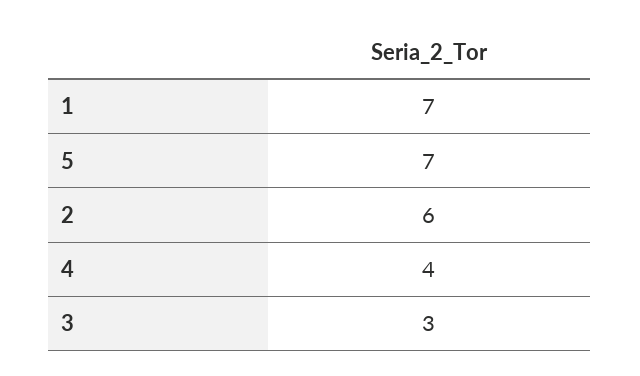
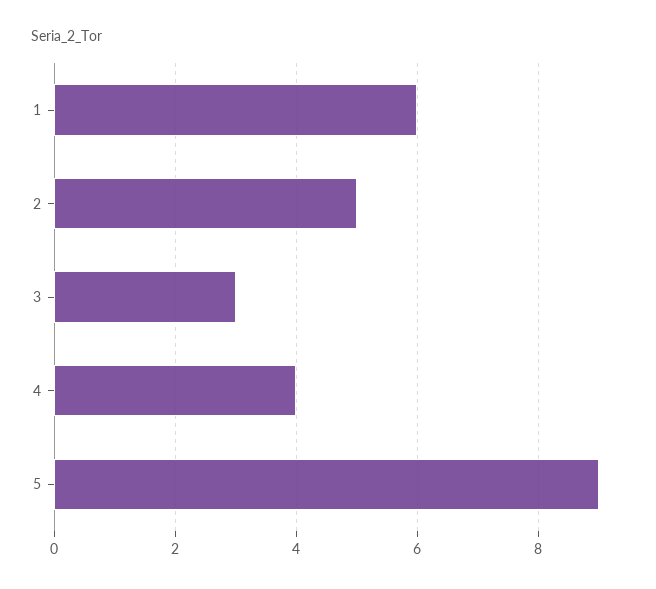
  {
-   "1": 7,
+   "1": 6,
-   "5": 7,
+   "5": 9,
-   "2": 6,
+   "2": 5,
    "4": 4,
    "3": 3
  }

